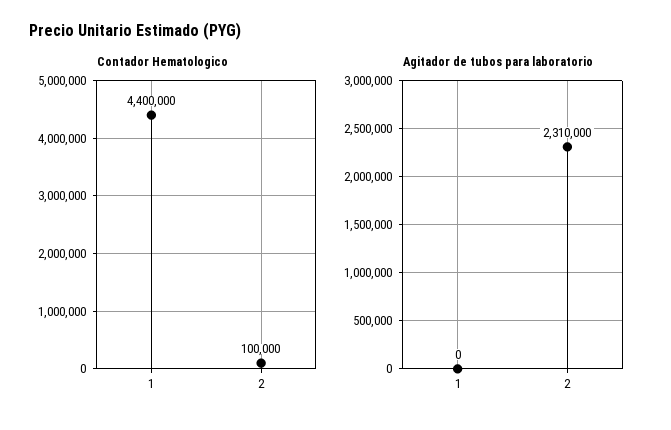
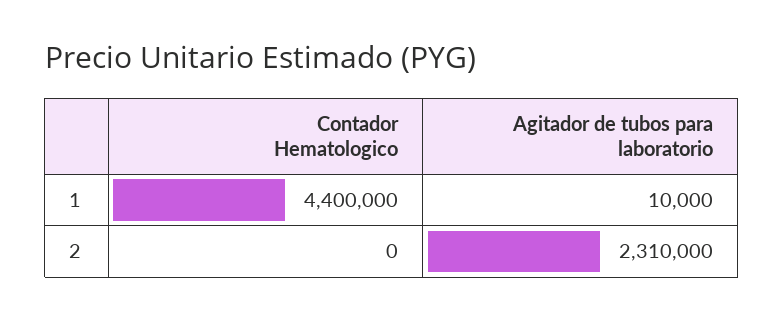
  {
    "Contador Hematologico": {
      "1": 4400000,
-     "2": 100000
+     "2": 0
    },
    "Agitador de tubos para laboratorio": {
-     "1": 0,
+     "1": 10000,
      "2": 2310000
    }
  }

